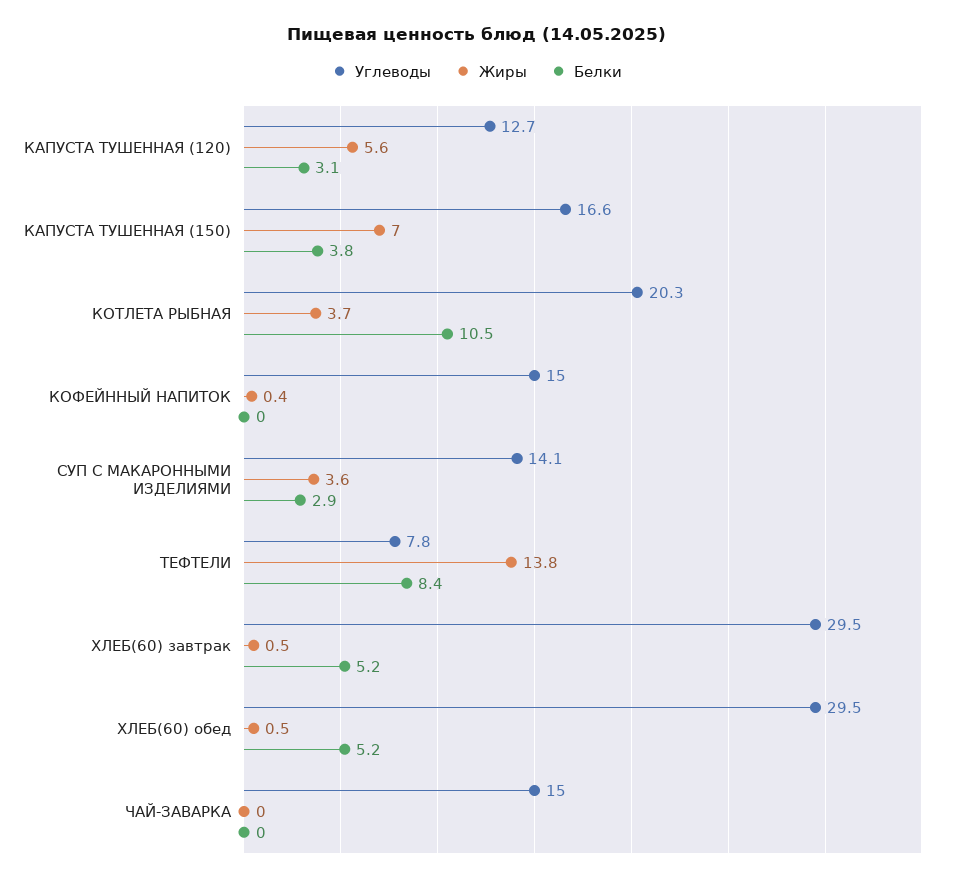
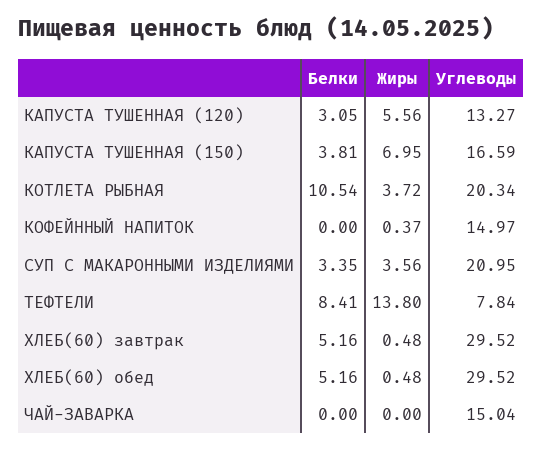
  {
    "Углеводы": {
-     "КАПУСТА ТУШЕННАЯ (120)": 12.7,
+     "КАПУСТА ТУШЕННАЯ (120)": 13.27,
      "КАПУСТА ТУШЕННАЯ (150)": 16.59,
      "КОТЛЕТА РЫБНАЯ": 20.34,
      "КОФЕЙННЫЙ НАПИТОК": 14.97,
-     "СУП С МАКАРОННЫМИ ИЗДЕЛИЯМИ": 14.1,
+     "СУП С МАКАРОННЫМИ ИЗДЕЛИЯМИ": 20.95,
      "ТЕФТЕЛИ": 7.84,
      "ХЛЕБ(60) завтрак": 29.52,
      "ХЛЕБ(60) обед": 29.52,
      "ЧАЙ-ЗАВАРКА": 15.04
    },
    "Жиры": {
      "КАПУСТА ТУШЕННАЯ (120)": 5.56,
      "КАПУСТА ТУШЕННАЯ (150)": 6.95,
      "КОТЛЕТА РЫБНАЯ": 3.72,
      "КОФЕЙННЫЙ НАПИТОК": 0.37,
      "СУП С МАКАРОННЫМИ ИЗДЕЛИЯМИ": 3.56,
      "ТЕФТЕЛИ": 13.8,
      "ХЛЕБ(60) завтрак": 0.48,
      "ХЛЕБ(60) обед": 0.48,
      "ЧАЙ-ЗАВАРКА": 0
    },
    "Белки": {
      "КАПУСТА ТУШЕННАЯ (120)": 3.05,
      "КАПУСТА ТУШЕННАЯ (150)": 3.81,
      "КОТЛЕТА РЫБНАЯ": 10.54,
      "КОФЕЙННЫЙ НАПИТОК": 0,
-     "СУП С МАКАРОННЫМИ ИЗДЕЛИЯМИ": 2.9,
+     "СУП С МАКАРОННЫМИ ИЗДЕЛИЯМИ": 3.35,
      "ТЕФТЕЛИ": 8.41,
      "ХЛЕБ(60) завтрак": 5.16,
      "ХЛЕБ(60) обед": 5.16,
      "ЧАЙ-ЗАВАРКА": 0
    }
  }

